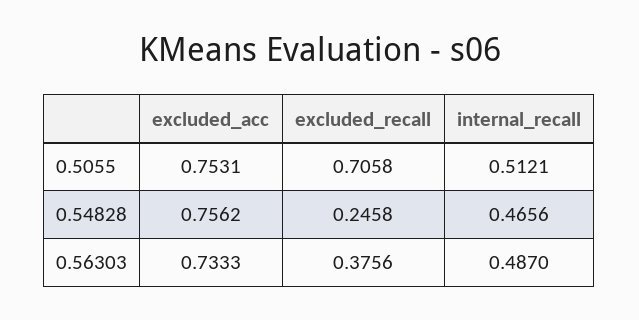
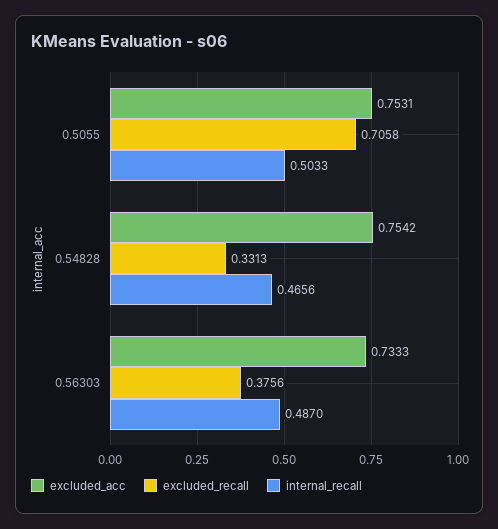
  {
    "excluded_acc": {
      "0.5055": 0.7531,
-     "0.54828": 0.7562,
+     "0.54828": 0.7542,
      "0.56303": 0.7333
    },
    "excluded_recall": {
      "0.5055": 0.7058,
-     "0.54828": 0.2458,
+     "0.54828": 0.3313,
      "0.56303": 0.3756
    },
    "internal_recall": {
-     "0.5055": 0.5121,
+     "0.5055": 0.5033,
      "0.54828": 0.4656,
      "0.56303": 0.487
    }
  }

